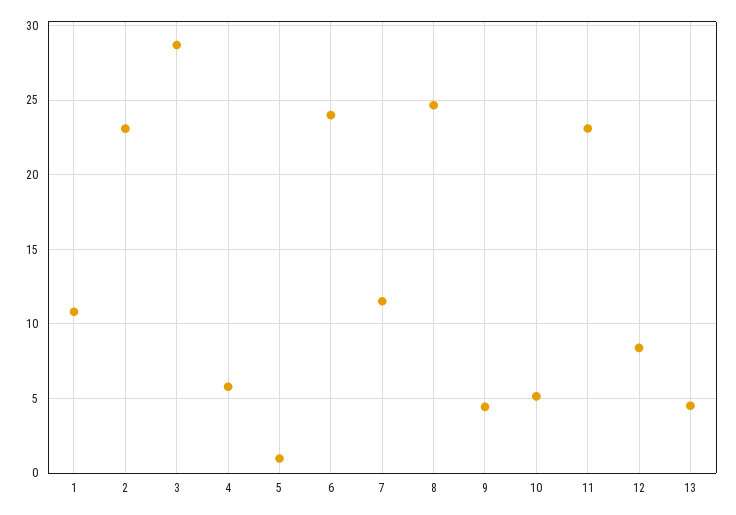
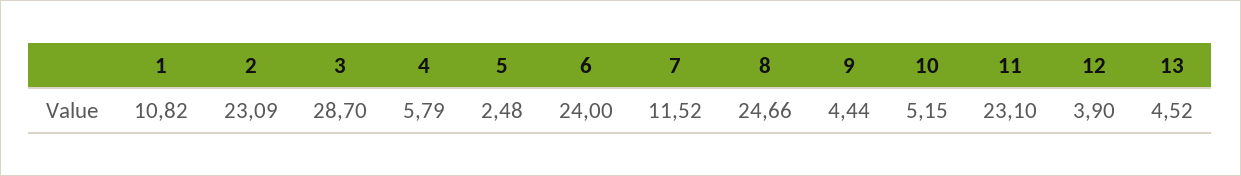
  {
    "1": 10.82,
    "2": 23.09,
    "3": 28.7,
    "4": 5.79,
-   "5": 1,
+   "5": 2.48,
    "6": 24,
    "7": 11.52,
    "8": 24.66,
    "9": 4.44,
    "10": 5.15,
    "11": 23.1,
-   "12": 8.5,
+   "12": 3.9,
    "13": 4.52
  }

